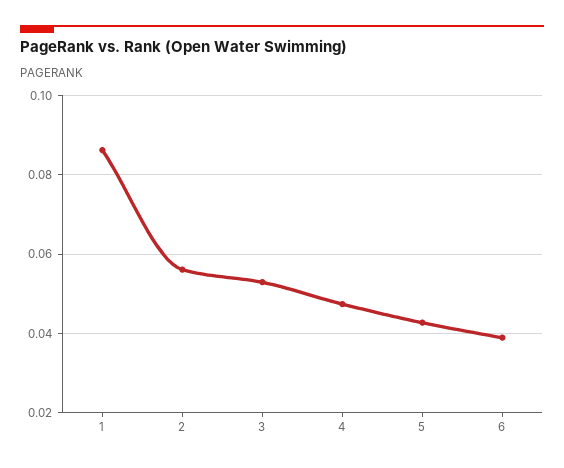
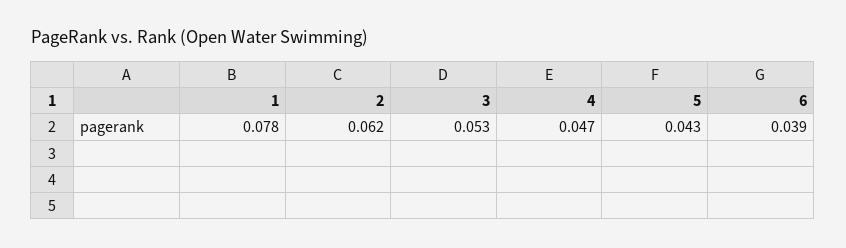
  {
-   "1": 0.086,
+   "1": 0.078,
-   "2": 0.056,
+   "2": 0.062,
    "3": 0.053,
    "4": 0.047,
    "5": 0.043,
    "6": 0.039
  }

